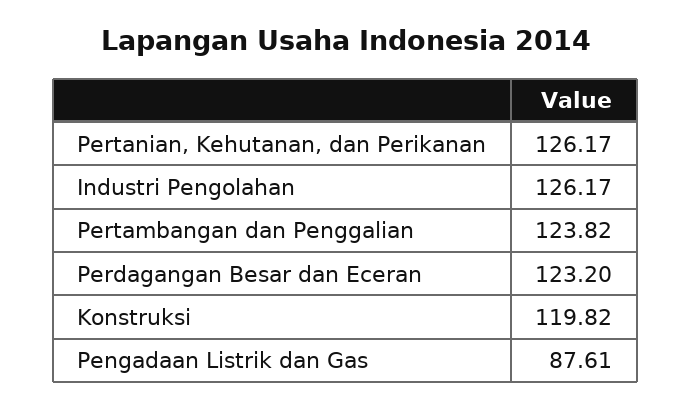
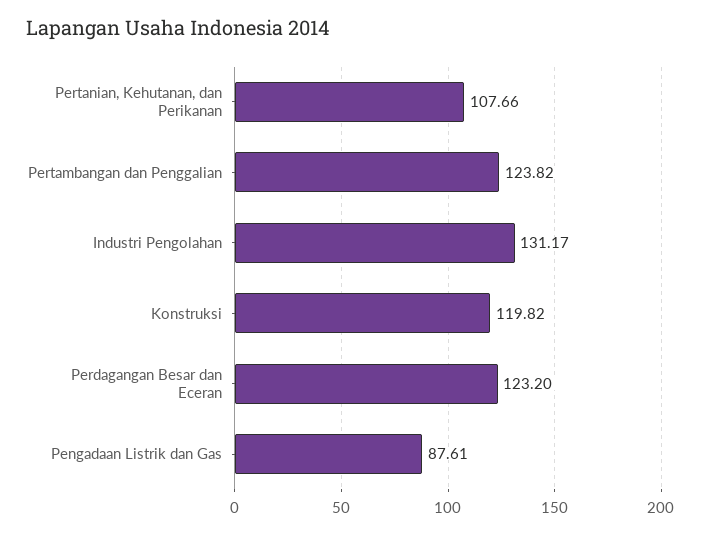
  {
-   "Pertanian, Kehutanan, dan Perikanan": 126.17,
+   "Pertanian, Kehutanan, dan Perikanan": 107.66,
-   "Industri Pengolahan": 126.17,
+   "Industri Pengolahan": 131.17,
    "Pertambangan dan Penggalian": 123.82,
    "Perdagangan Besar dan Eceran": 123.2,
    "Konstruksi": 119.82,
    "Pengadaan Listrik dan Gas": 87.61
  }

